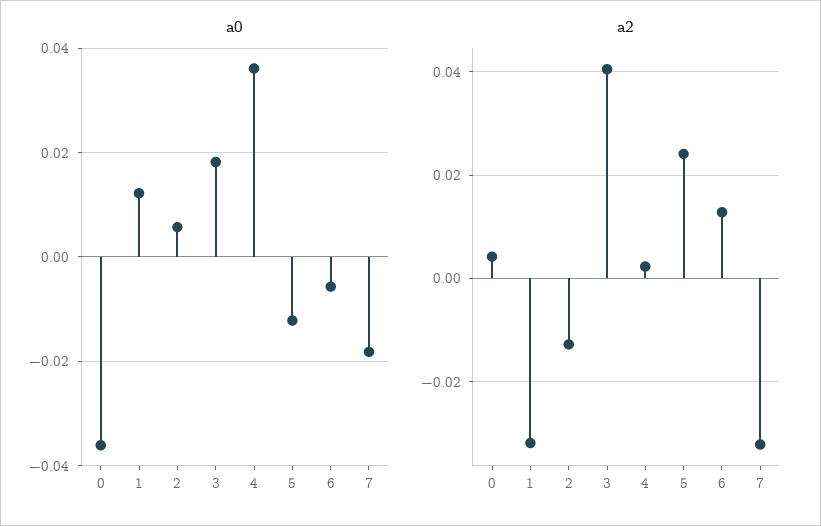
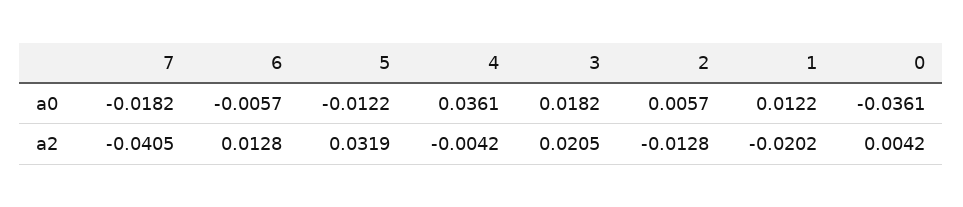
  {
    "a0": {
      "0": -0.0361,
      "1": 0.0122,
      "2": 0.0057,
      "3": 0.0182,
      "4": 0.0361,
      "5": -0.0122,
      "6": -0.0057,
      "7": -0.0182
    },
    "a2": {
      "0": 0.0042,
-     "1": -0.032,
+     "1": -0.0202,
      "2": -0.0128,
-     "3": 0.04,
+     "3": 0.0205,
-     "4": 0.002,
+     "4": -0.0042,
-     "5": 0.024,
+     "5": 0.0319,
      "6": 0.0128,
-     "7": -0.032
+     "7": -0.0405
    }
  }

